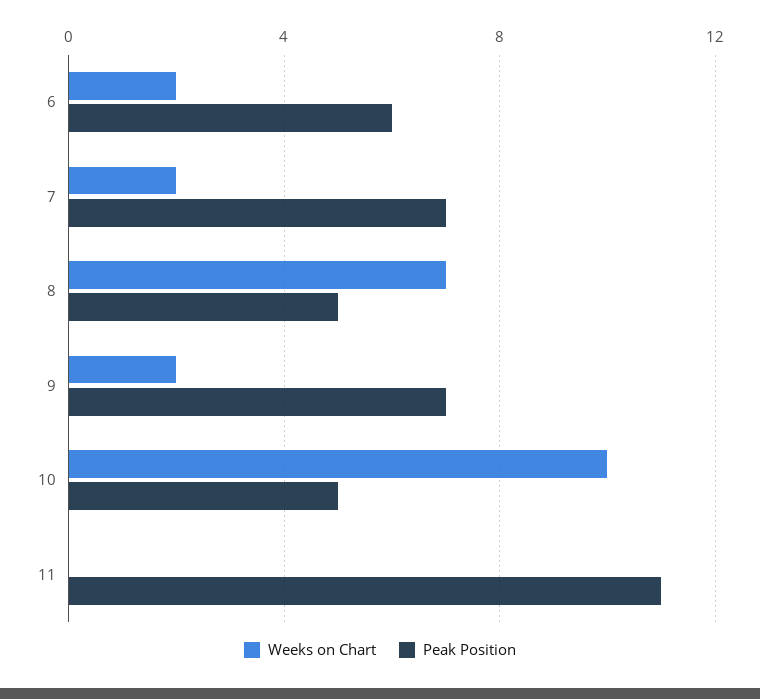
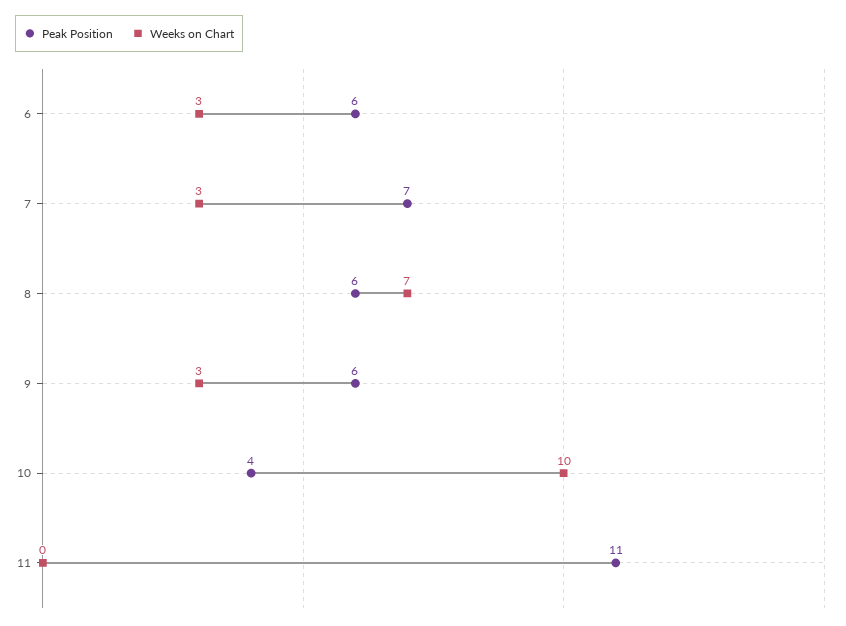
  {
    "Weeks on Chart": {
-     "6": 2,
+     "6": 3,
-     "7": 2,
+     "7": 3,
      "8": 7,
-     "9": 2,
+     "9": 3,
      "10": 10,
      "11": 0
    },
    "Peak Position": {
      "6": 6,
      "7": 7,
-     "8": 5,
+     "8": 6,
-     "9": 7,
+     "9": 6,
-     "10": 5,
+     "10": 4,
      "11": 11
    }
  }

